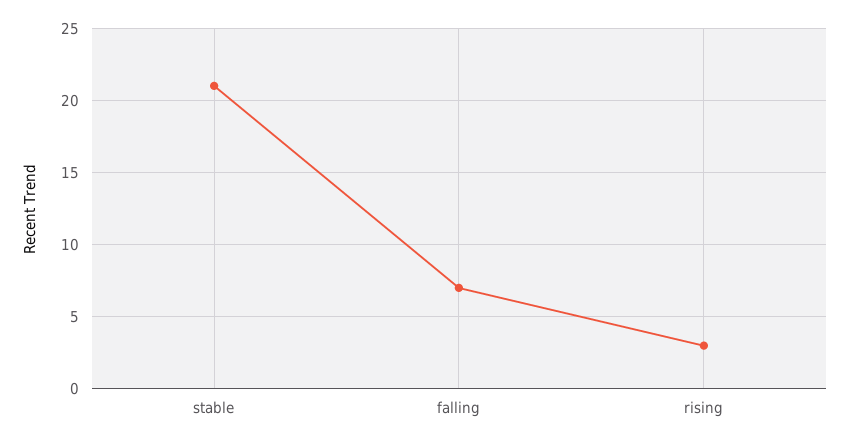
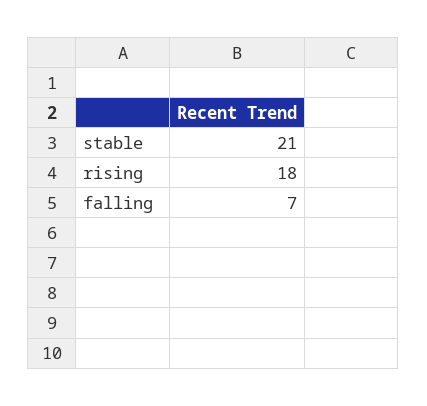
  {
    "stable": 21,
    "falling": 7,
-   "rising": 3
+   "rising": 18
  }

